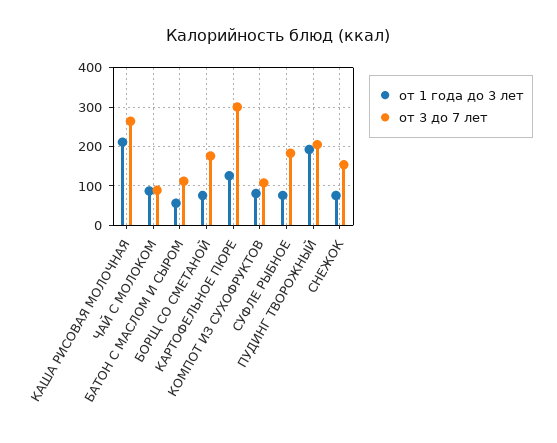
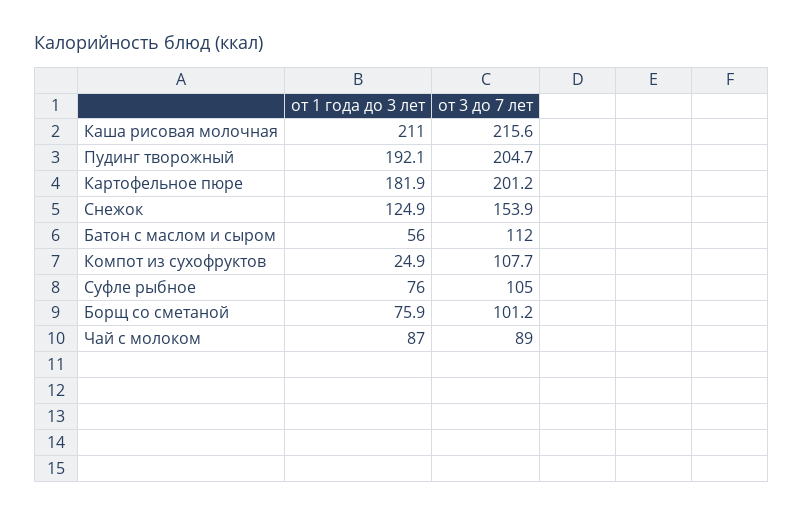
  {
    "от 1 года до 3 лет": {
      "КАША РИСОВАЯ МОЛОЧНАЯ": 211,
      "ЧАЙ С МОЛОКОМ": 87,
      "БАТОН С МАСЛОМ И СЫРОМ": 56,
      "БОРЩ СО СМЕТАНОЙ": 75.9,
-     "КАРТОФЕЛЬНОЕ ПЮРЕ": 120,
+     "КАРТОФЕЛЬНОЕ ПЮРЕ": 181.9,
-     "КОМПОТ ИЗ СУХОФРУКТОВ": 80,
+     "КОМПОТ ИЗ СУХОФРУКТОВ": 24.9,
      "СУФЛЕ РЫБНОЕ": 76,
      "ПУДИНГ ТВОРОЖНЫЙ": 192.1,
-     "СНЕЖОК": 80
+     "СНЕЖОК": 124.9
    },
    "от 3 до 7 лет": {
-     "КАША РИСОВАЯ МОЛОЧНАЯ": 260,
+     "КАША РИСОВАЯ МОЛОЧНАЯ": 215.6,
      "ЧАЙ С МОЛОКОМ": 89,
      "БАТОН С МАСЛОМ И СЫРОМ": 112,
-     "БОРЩ СО СМЕТАНОЙ": 180,
+     "БОРЩ СО СМЕТАНОЙ": 101.2,
-     "КАРТОФЕЛЬНОЕ ПЮРЕ": 300,
+     "КАРТОФЕЛЬНОЕ ПЮРЕ": 201.2,
      "КОМПОТ ИЗ СУХОФРУКТОВ": 107.7,
-     "СУФЛЕ РЫБНОЕ": 180,
+     "СУФЛЕ РЫБНОЕ": 105,
      "ПУДИНГ ТВОРОЖНЫЙ": 204.7,
      "СНЕЖОК": 153.9
    }
  }

